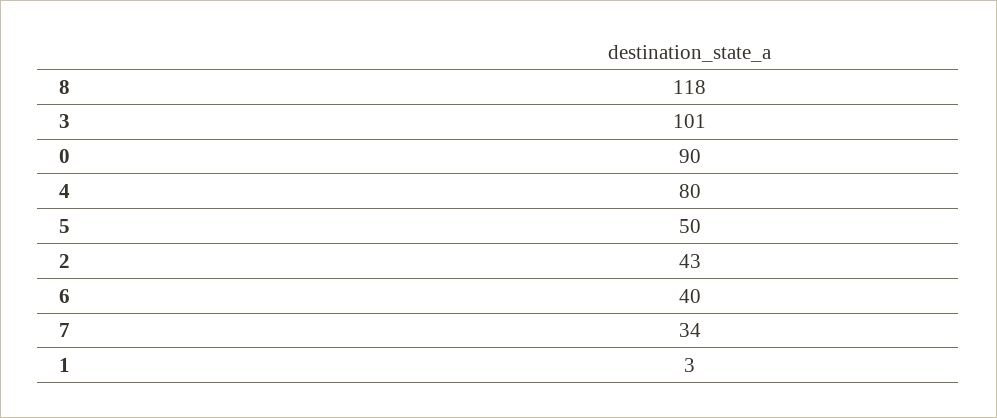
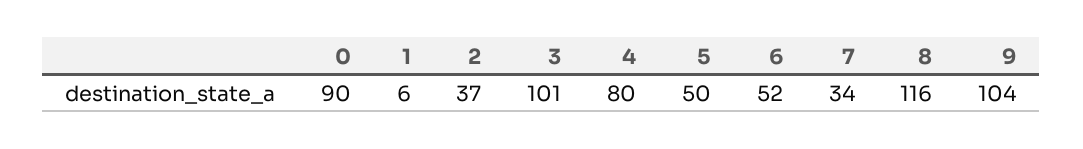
  {
-   "8": 118,
+   "8": 116,
    "3": 101,
    "0": 90,
    "4": 80,
    "5": 50,
-   "2": 43,
+   "2": 37,
-   "6": 40,
+   "6": 52,
    "7": 34,
-   "1": 3
+   "1": 6,
+   "9": 104
  }

